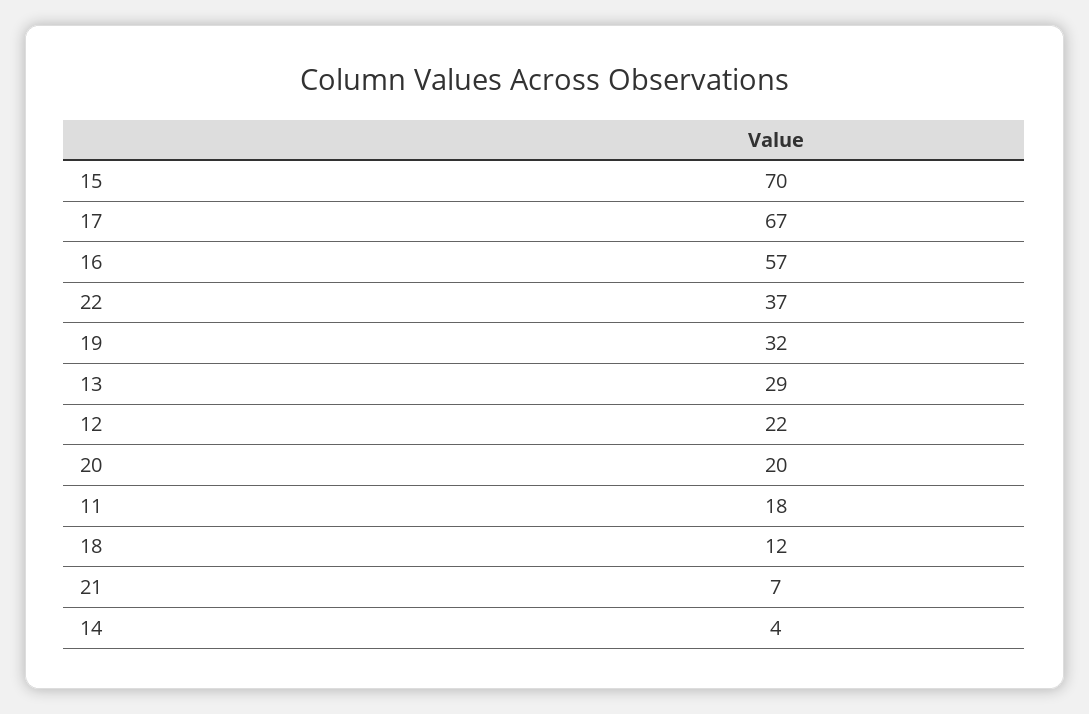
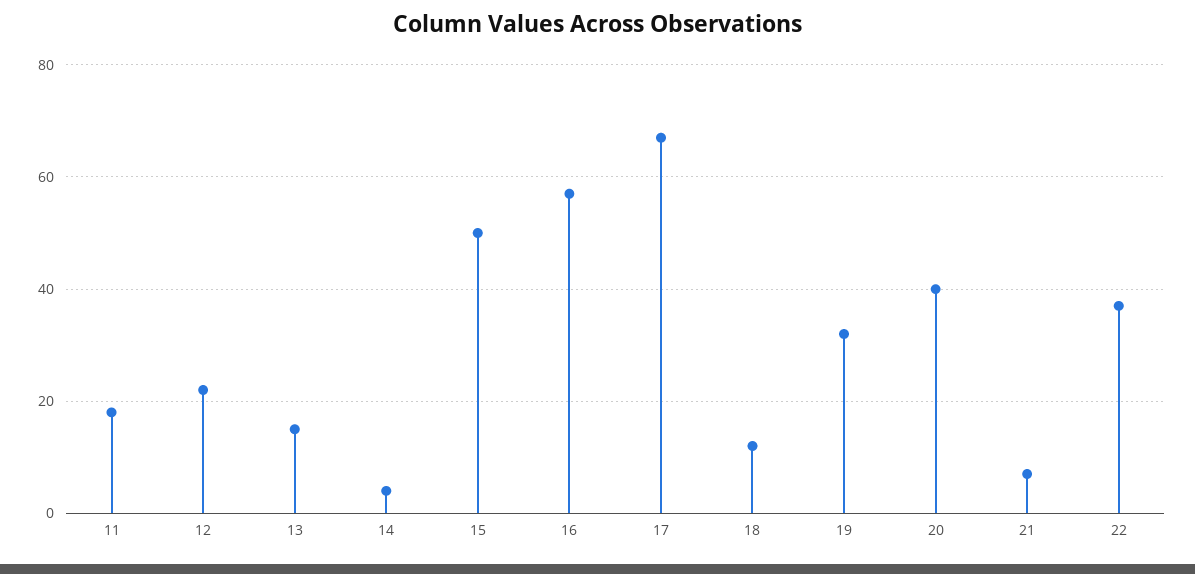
  {
-   "15": 70,
+   "15": 50,
    "17": 67,
    "16": 57,
    "22": 37,
    "19": 32,
-   "13": 29,
+   "13": 15,
    "12": 22,
-   "20": 20,
+   "20": 40,
    "11": 18,
    "18": 12,
    "21": 7,
    "14": 4
  }

